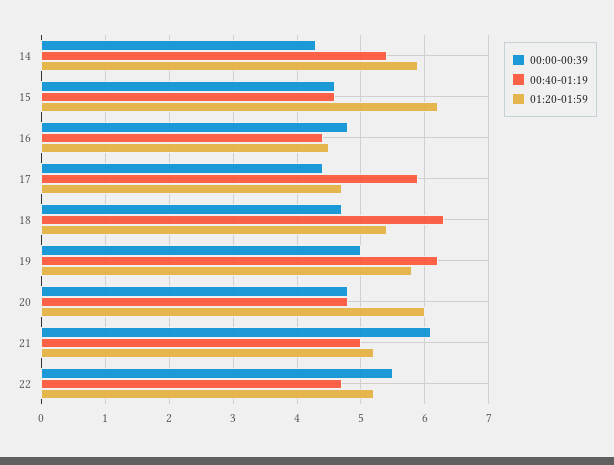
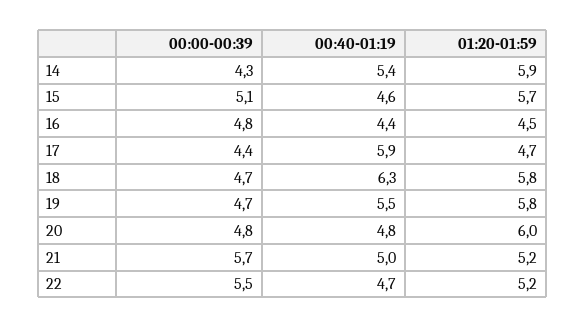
  {
    "00:00-00:39": {
      "14": 4.3,
-     "15": 4.6,
+     "15": 5.1,
      "16": 4.8,
      "17": 4.4,
      "18": 4.7,
-     "19": 5,
+     "19": 4.7,
      "20": 4.8,
-     "21": 6.1,
+     "21": 5.7,
      "22": 5.5
    },
    "00:40-01:19": {
      "14": 5.4,
      "15": 4.6,
      "16": 4.4,
      "17": 5.9,
      "18": 6.3,
-     "19": 6.2,
+     "19": 5.5,
      "20": 4.8,
      "21": 5,
      "22": 4.7
    },
    "01:20-01:59": {
      "14": 5.9,
-     "15": 6.2,
+     "15": 5.7,
      "16": 4.5,
      "17": 4.7,
-     "18": 5.4,
+     "18": 5.8,
      "19": 5.8,
      "20": 6,
      "21": 5.2,
      "22": 5.2
    }
  }

